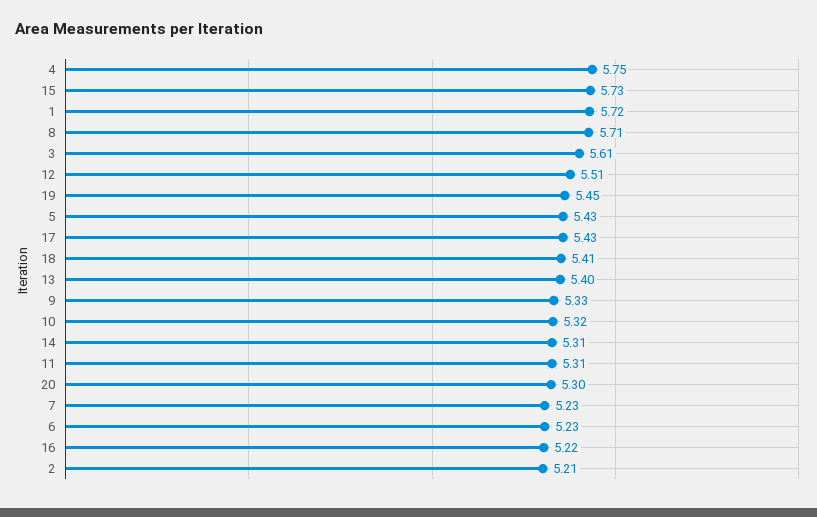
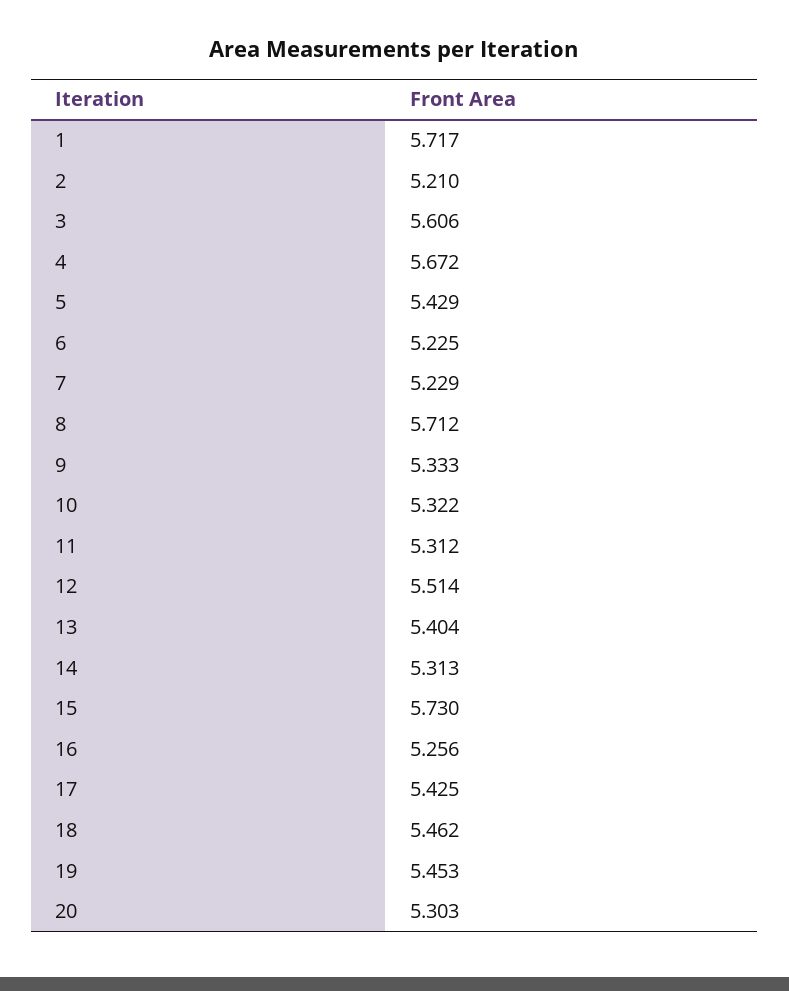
  {
-   "4": 5.75,
+   "4": 5.672,
    "15": 5.73,
    "1": 5.717,
    "8": 5.712,
    "3": 5.606,
    "12": 5.514,
    "19": 5.453,
    "5": 5.429,
    "17": 5.425,
-   "18": 5.41,
+   "18": 5.462,
    "13": 5.404,
    "9": 5.333,
    "10": 5.322,
    "14": 5.313,
    "11": 5.312,
    "20": 5.303,
    "7": 5.229,
    "6": 5.225,
-   "16": 5.22,
+   "16": 5.256,
    "2": 5.21
  }

